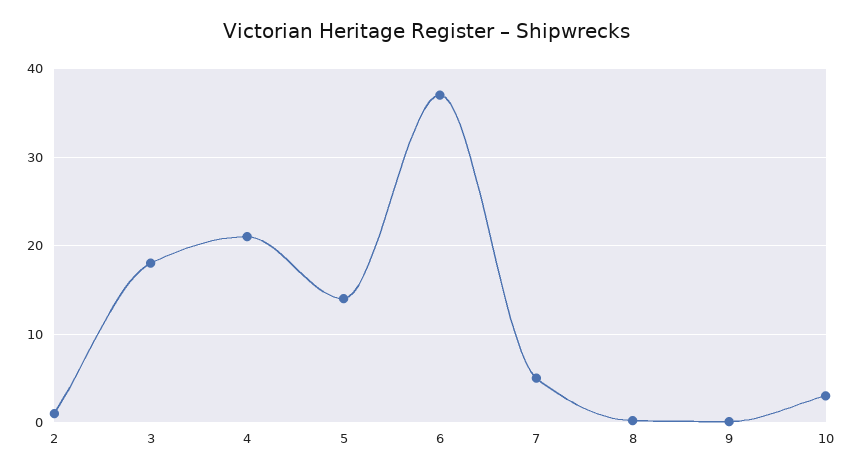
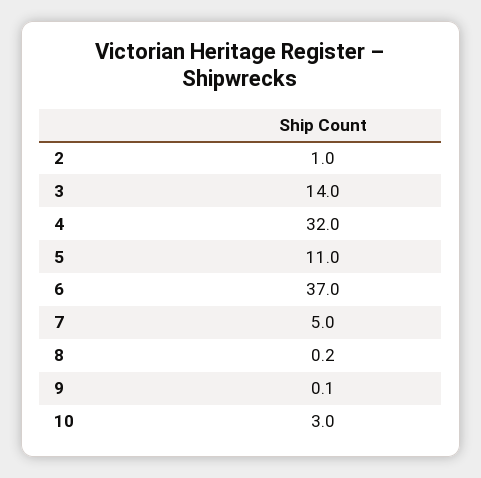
  {
    "2": 1,
-   "3": 18,
+   "3": 14,
-   "4": 21,
+   "4": 32,
-   "5": 14,
+   "5": 11,
    "6": 37,
    "7": 5,
    "8": 0.2,
    "9": 0.1,
    "10": 3
  }

